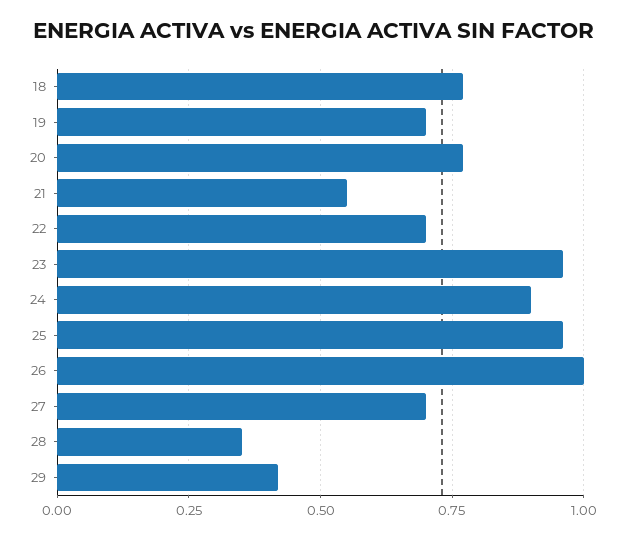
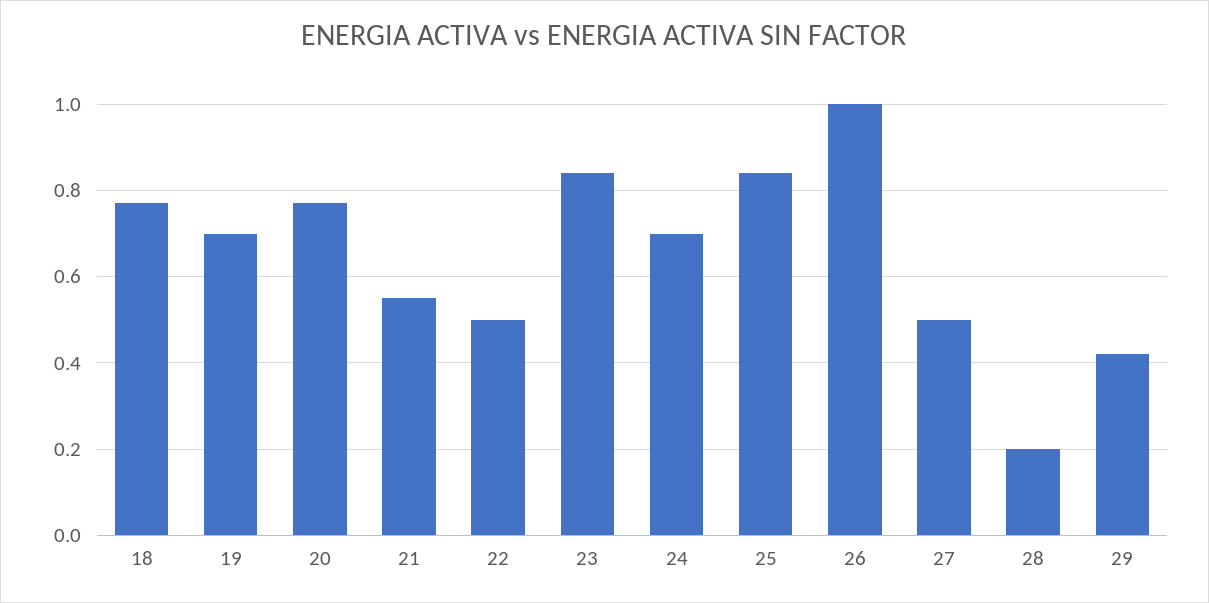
  {
    "18": 0.75,
    "19": 0.7,
    "20": 0.75,
    "21": 0.55,
-   "22": 0.7,
+   "22": 0.5,
-   "23": 0.95,
+   "23": 0.85,
-   "24": 0.9,
+   "24": 0.7,
-   "25": 0.95,
+   "25": 0.85,
    "26": 1,
-   "27": 0.7,
+   "27": 0.5,
-   "28": 0.35,
+   "28": 0.2,
    "29": 0.4
  }

